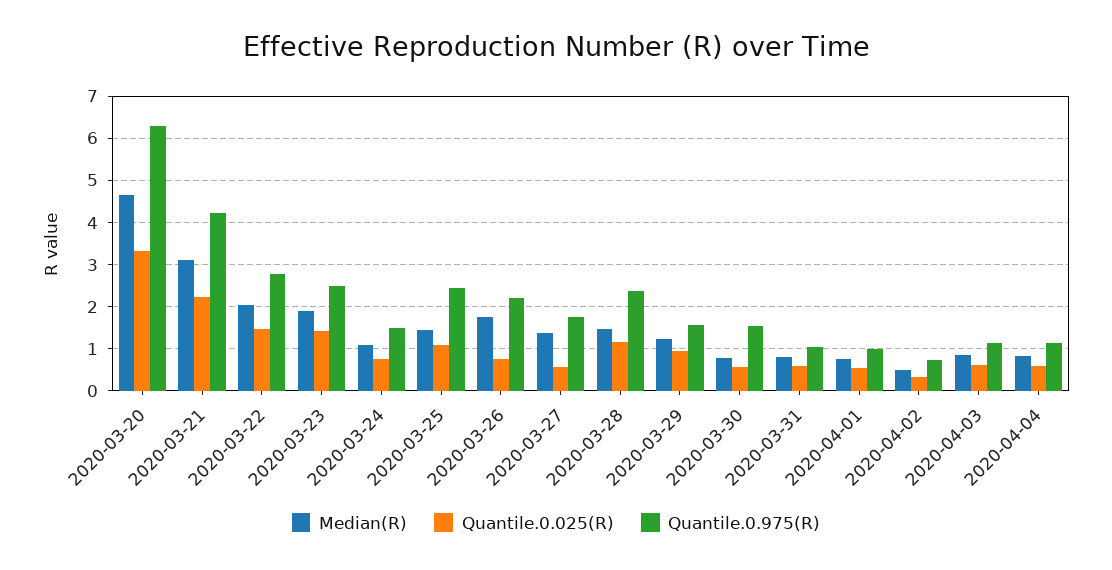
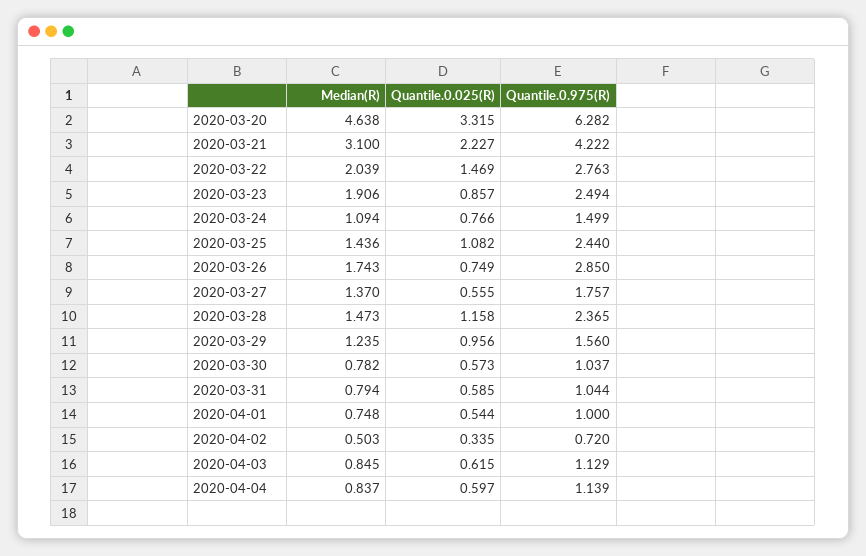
  {
    "Median(R)": {
      "2020-03-20": 4.638,
      "2020-03-21": 3.1,
      "2020-03-22": 2.039,
      "2020-03-23": 1.906,
      "2020-03-24": 1.094,
      "2020-03-25": 1.436,
      "2020-03-26": 1.743,
      "2020-03-27": 1.37,
      "2020-03-28": 1.473,
      "2020-03-29": 1.235,
      "2020-03-30": 0.782,
      "2020-03-31": 0.794,
      "2020-04-01": 0.748,
      "2020-04-02": 0.503,
      "2020-04-03": 0.845,
      "2020-04-04": 0.837
    },
    "Quantile.0.025(R)": {
      "2020-03-20": 3.315,
      "2020-03-21": 2.227,
      "2020-03-22": 1.469,
-     "2020-03-23": 1.4,
+     "2020-03-23": 0.857,
      "2020-03-24": 0.766,
      "2020-03-25": 1.082,
      "2020-03-26": 0.749,
      "2020-03-27": 0.555,
      "2020-03-28": 1.158,
      "2020-03-29": 0.956,
      "2020-03-30": 0.573,
      "2020-03-31": 0.585,
      "2020-04-01": 0.544,
      "2020-04-02": 0.335,
      "2020-04-03": 0.615,
      "2020-04-04": 0.597
    },
    "Quantile.0.975(R)": {
      "2020-03-20": 6.282,
      "2020-03-21": 4.222,
      "2020-03-22": 2.763,
      "2020-03-23": 2.494,
      "2020-03-24": 1.499,
      "2020-03-25": 2.44,
-     "2020-03-26": 2.2,
+     "2020-03-26": 2.85,
      "2020-03-27": 1.757,
      "2020-03-28": 2.365,
      "2020-03-29": 1.56,
-     "2020-03-30": 1.6,
+     "2020-03-30": 1.037,
      "2020-03-31": 1.044,
      "2020-04-01": 1,
      "2020-04-02": 0.72,
      "2020-04-03": 1.129,
      "2020-04-04": 1.139
    }
  }

